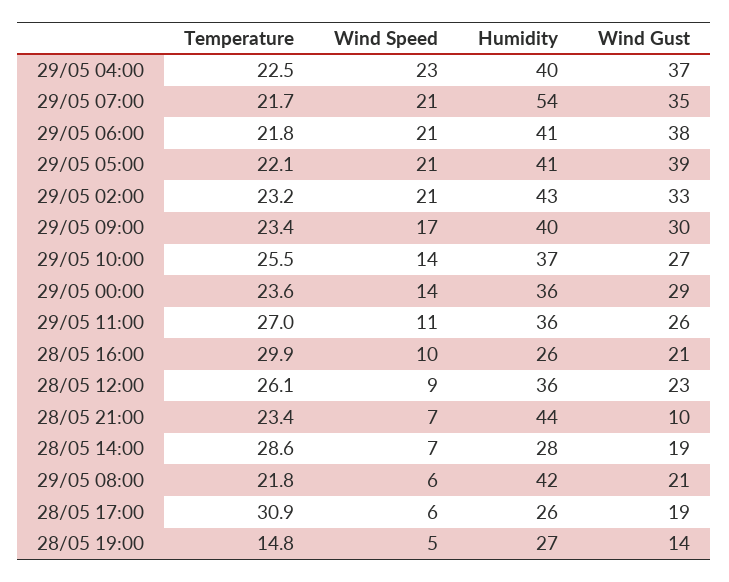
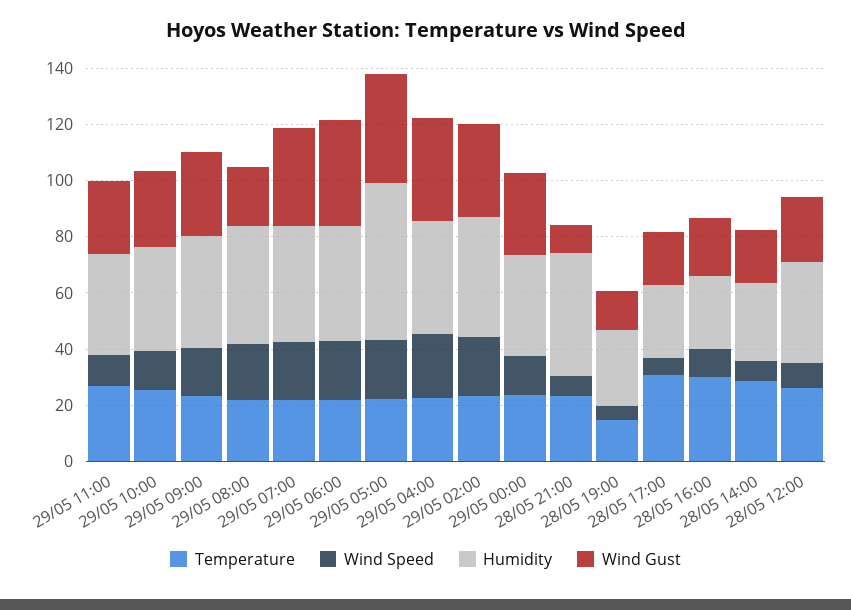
  {
    "Temperature": {
      "29/05 04:00": 22.5,
      "29/05 07:00": 21.7,
      "29/05 06:00": 21.8,
      "29/05 05:00": 22.1,
      "29/05 02:00": 23.2,
      "29/05 09:00": 23.4,
      "29/05 10:00": 25.5,
      "29/05 00:00": 23.6,
      "29/05 11:00": 27,
      "28/05 16:00": 29.9,
      "28/05 12:00": 26.1,
      "28/05 21:00": 23.4,
      "28/05 14:00": 28.6,
      "29/05 08:00": 21.8,
      "28/05 17:00": 30.9,
      "28/05 19:00": 14.8
    },
    "Wind Speed": {
      "29/05 04:00": 23,
      "29/05 07:00": 21,
      "29/05 06:00": 21,
      "29/05 05:00": 21,
      "29/05 02:00": 21,
      "29/05 09:00": 17,
      "29/05 10:00": 14,
      "29/05 00:00": 14,
      "29/05 11:00": 11,
      "28/05 16:00": 10,
      "28/05 12:00": 9,
      "28/05 21:00": 7,
      "28/05 14:00": 7,
-     "29/05 08:00": 6,
+     "29/05 08:00": 20,
      "28/05 17:00": 6,
      "28/05 19:00": 5
    },
    "Humidity": {
      "29/05 04:00": 40,
-     "29/05 07:00": 54,
+     "29/05 07:00": 40,
      "29/05 06:00": 41,
-     "29/05 05:00": 41,
+     "29/05 05:00": 55,
      "29/05 02:00": 43,
      "29/05 09:00": 40,
      "29/05 10:00": 37,
      "29/05 00:00": 36,
      "29/05 11:00": 36,
      "28/05 16:00": 26,
      "28/05 12:00": 36,
      "28/05 21:00": 44,
      "28/05 14:00": 28,
      "29/05 08:00": 42,
      "28/05 17:00": 26,
      "28/05 19:00": 27
    },
    "Wind Gust": {
      "29/05 04:00": 37,
      "29/05 07:00": 35,
      "29/05 06:00": 38,
      "29/05 05:00": 39,
      "29/05 02:00": 33,
      "29/05 09:00": 30,
      "29/05 10:00": 27,
      "29/05 00:00": 29,
      "29/05 11:00": 26,
      "28/05 16:00": 21,
      "28/05 12:00": 23,
      "28/05 21:00": 10,
      "28/05 14:00": 19,
      "29/05 08:00": 21,
      "28/05 17:00": 19,
      "28/05 19:00": 14
    }
  }

